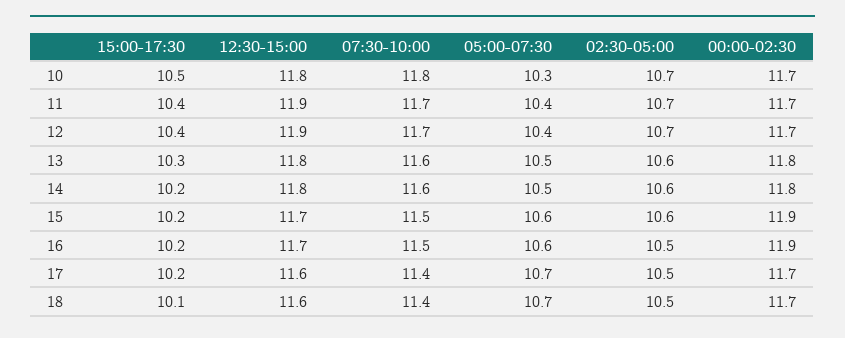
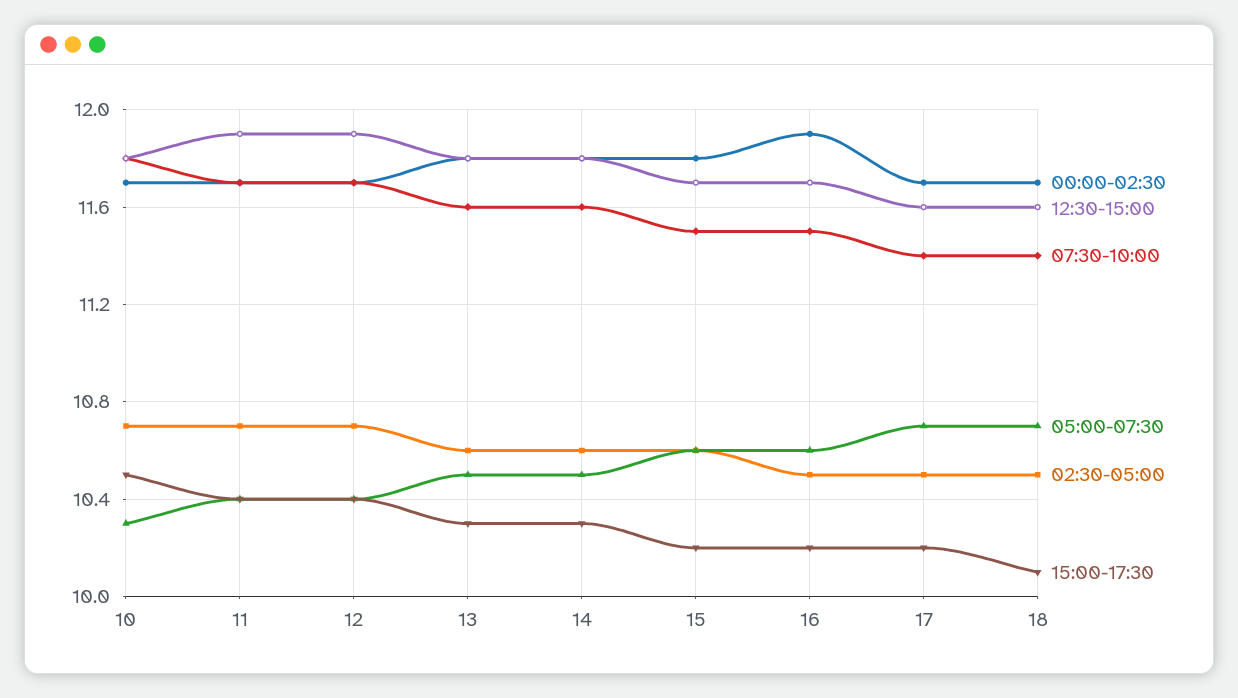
  {
    "15:00-17:30": {
      "10": 10.5,
      "11": 10.4,
      "12": 10.4,
      "13": 10.3,
-     "14": 10.2,
+     "14": 10.3,
      "15": 10.2,
      "16": 10.2,
      "17": 10.2,
      "18": 10.1
    },
    "12:30-15:00": {
      "10": 11.8,
      "11": 11.9,
      "12": 11.9,
      "13": 11.8,
      "14": 11.8,
      "15": 11.7,
      "16": 11.7,
      "17": 11.6,
      "18": 11.6
    },
    "07:30-10:00": {
      "10": 11.8,
      "11": 11.7,
      "12": 11.7,
      "13": 11.6,
      "14": 11.6,
      "15": 11.5,
      "16": 11.5,
      "17": 11.4,
      "18": 11.4
    },
    "05:00-07:30": {
      "10": 10.3,
      "11": 10.4,
      "12": 10.4,
      "13": 10.5,
      "14": 10.5,
      "15": 10.6,
      "16": 10.6,
      "17": 10.7,
      "18": 10.7
    },
    "02:30-05:00": {
      "10": 10.7,
      "11": 10.7,
      "12": 10.7,
      "13": 10.6,
      "14": 10.6,
      "15": 10.6,
      "16": 10.5,
      "17": 10.5,
      "18": 10.5
    },
    "00:00-02:30": {
      "10": 11.7,
      "11": 11.7,
      "12": 11.7,
      "13": 11.8,
      "14": 11.8,
-     "15": 11.9,
+     "15": 11.8,
      "16": 11.9,
      "17": 11.7,
      "18": 11.7
    }
  }

